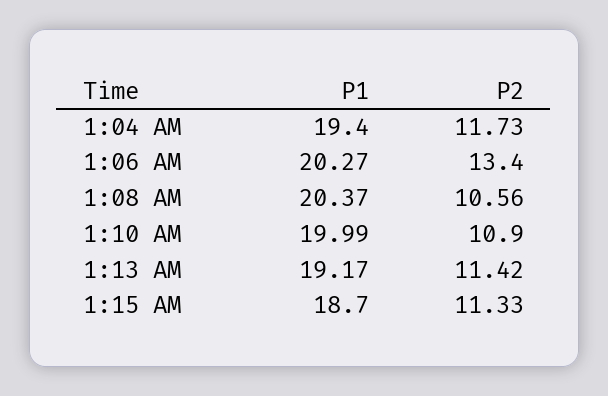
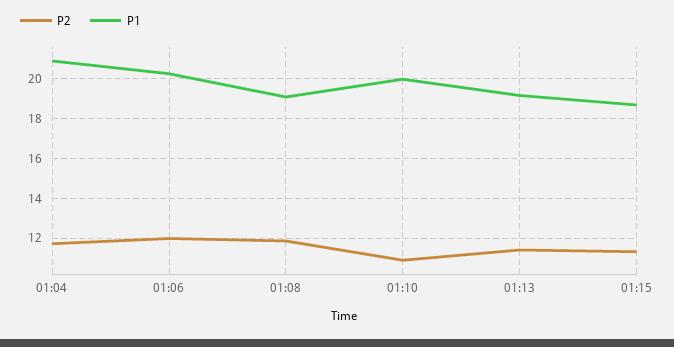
  {
    "P1": {
-     "1:04 AM": 19.4,
+     "1:04 AM": 21,
      "1:06 AM": 20.27,
-     "1:08 AM": 20.37,
+     "1:08 AM": 19,
      "1:10 AM": 19.99,
      "1:13 AM": 19.17,
      "1:15 AM": 18.7
    },
    "P2": {
      "1:04 AM": 11.73,
-     "1:06 AM": 13.4,
+     "1:06 AM": 12,
-     "1:08 AM": 10.56,
+     "1:08 AM": 12,
      "1:10 AM": 10.9,
      "1:13 AM": 11.42,
      "1:15 AM": 11.33
    }
  }

